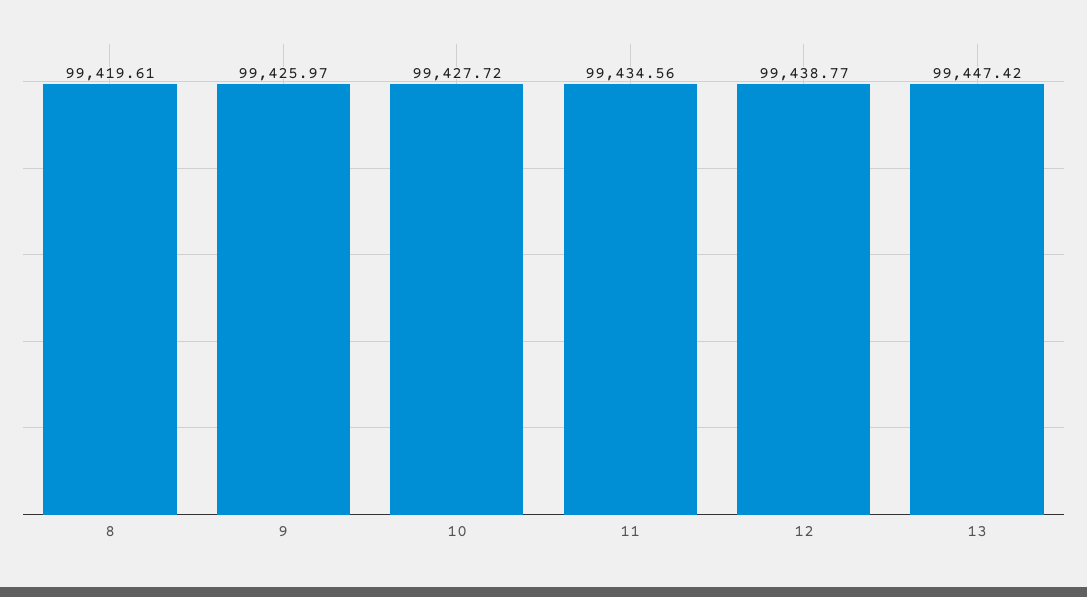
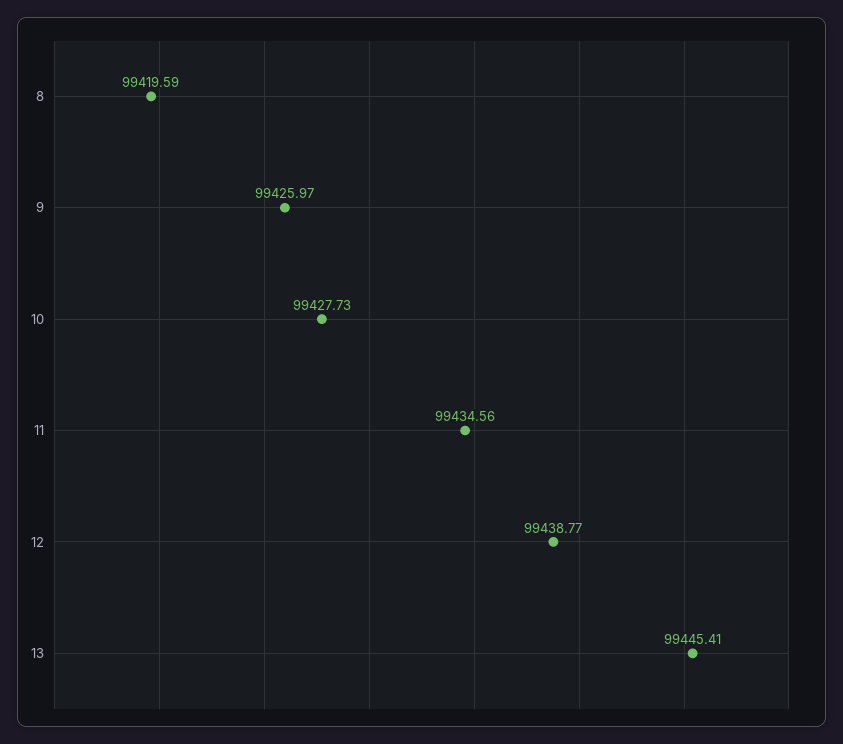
  {
-   "8": 99419.61,
+   "8": 99419.59,
    "9": 99425.97,
-   "10": 99427.72,
+   "10": 99427.73,
    "11": 99434.56,
    "12": 99438.77,
-   "13": 99447.42
+   "13": 99445.41
  }

